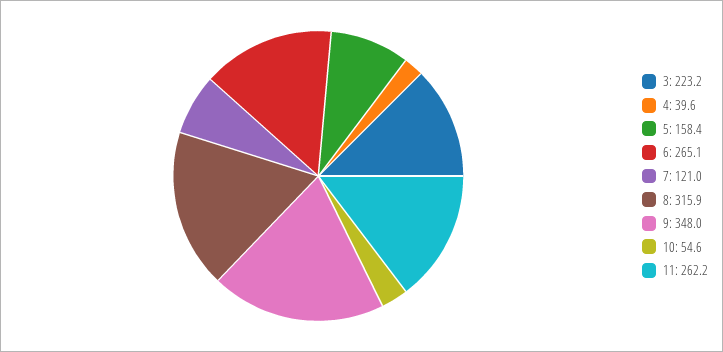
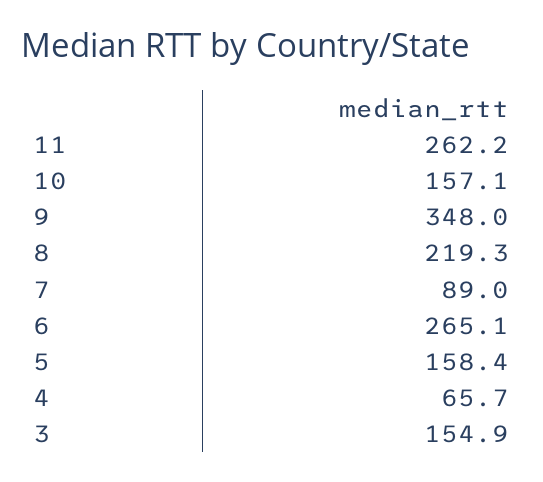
  {
-   "3": 223.2,
+   "3": 154.9,
-   "4": 39.6,
+   "4": 65.7,
    "5": 158.4,
    "6": 265.1,
-   "7": 121,
+   "7": 89,
-   "8": 315.9,
+   "8": 219.3,
    "9": 348,
-   "10": 54.6,
+   "10": 157.1,
    "11": 262.2
  }

